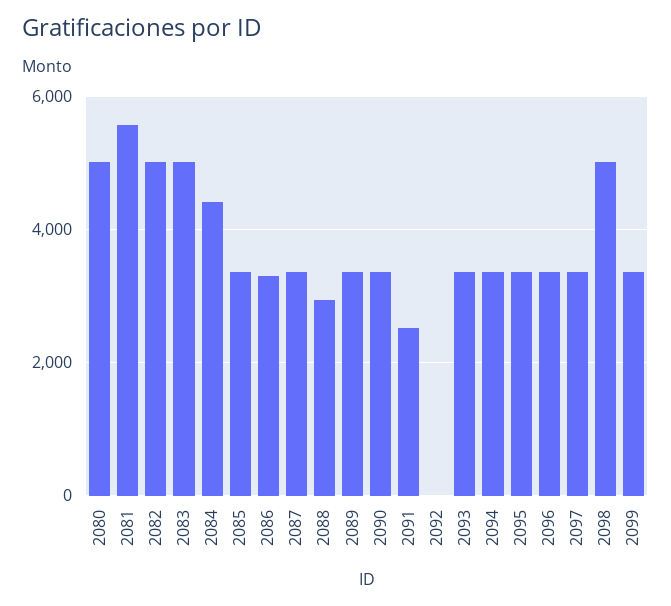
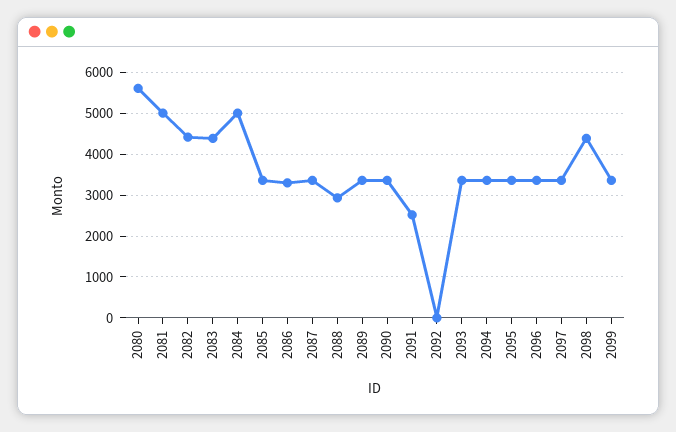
  {
-   "2080": 5000,
+   "2080": 5600,
-   "2081": 5600,
+   "2081": 5000,
-   "2082": 5000,
+   "2082": 4400,
-   "2083": 5000,
+   "2083": 4400,
-   "2084": 4400,
+   "2084": 5000,
    "2085": 3400,
    "2086": 3200,
    "2087": 3400,
    "2088": 3000,
    "2089": 3400,
    "2090": 3400,
    "2091": 2600,
    "2092": 0,
    "2093": 3400,
    "2094": 3400,
    "2095": 3400,
    "2096": 3400,
    "2097": 3400,
-   "2098": 5000,
+   "2098": 4400,
    "2099": 3400
  }

